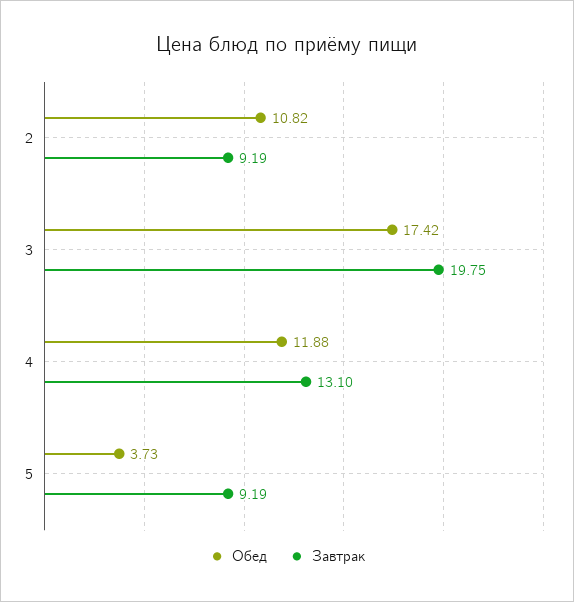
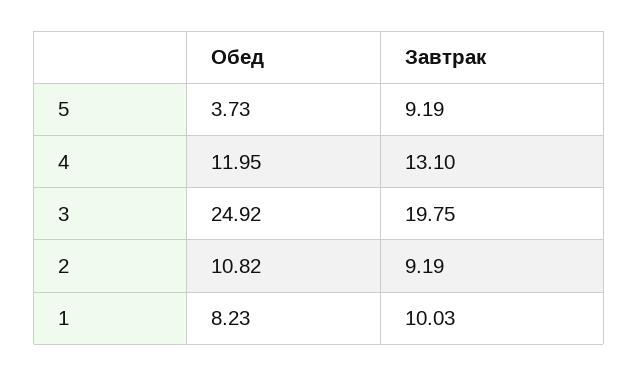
  {
    "Обед": {
      "2": 10.82,
-     "3": 17.42,
+     "3": 24.92,
-     "4": 11.88,
+     "4": 11.95,
-     "5": 3.73
+     "5": 3.73,
+     "1": 8.23
    },
    "Завтрак": {
      "2": 9.19,
      "3": 19.75,
      "4": 13.1,
-     "5": 9.19
+     "5": 9.19,
+     "1": 10.03
    }
  }

